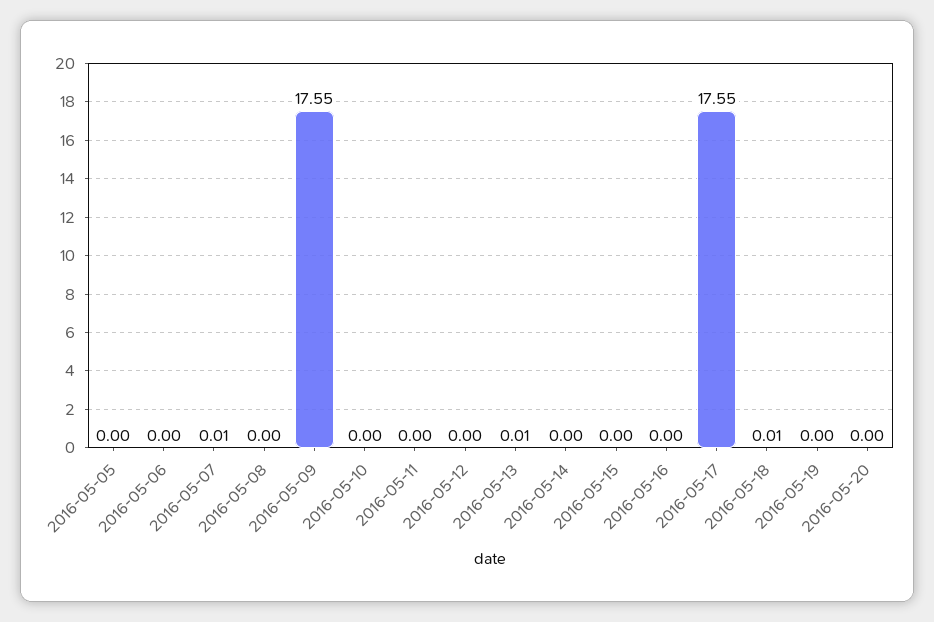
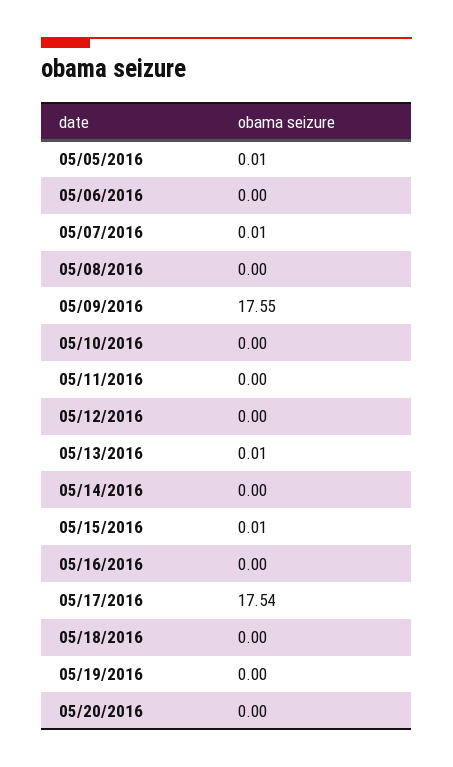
  {
-   "2016-05-05": 0,
+   "2016-05-05": 0.01,
    "2016-05-06": 0,
    "2016-05-07": 0.01,
    "2016-05-08": 0,
    "2016-05-09": 17.55,
    "2016-05-10": 0,
    "2016-05-11": 0,
    "2016-05-12": 0,
    "2016-05-13": 0.01,
    "2016-05-14": 0,
-   "2016-05-15": 0,
+   "2016-05-15": 0.01,
    "2016-05-16": 0,
-   "2016-05-17": 17.55,
+   "2016-05-17": 17.54,
-   "2016-05-18": 0.01,
+   "2016-05-18": 0,
    "2016-05-19": 0,
    "2016-05-20": 0
  }

